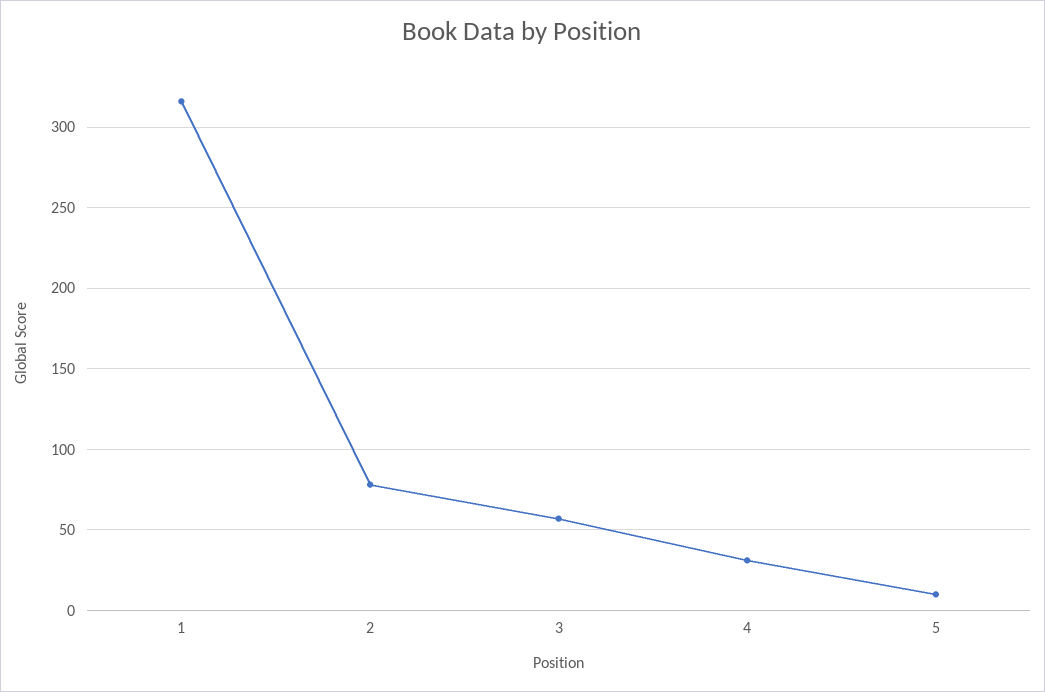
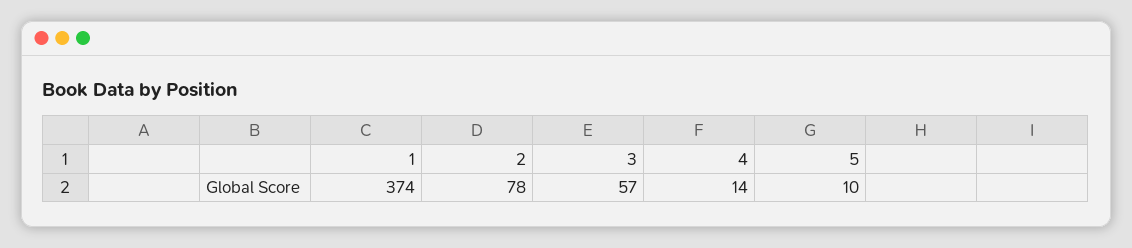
  {
-   "1": 315,
+   "1": 374,
    "2": 78,
    "3": 57,
-   "4": 30,
+   "4": 14,
    "5": 10
  }

